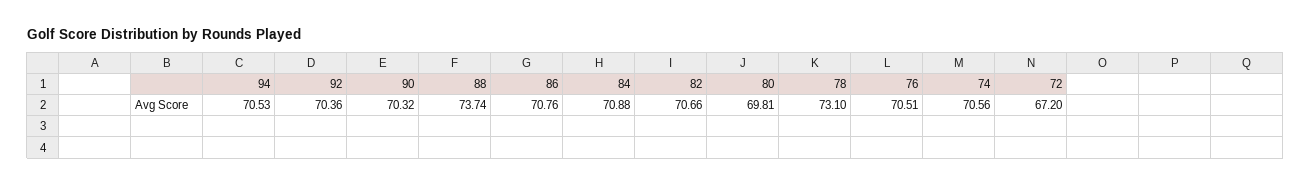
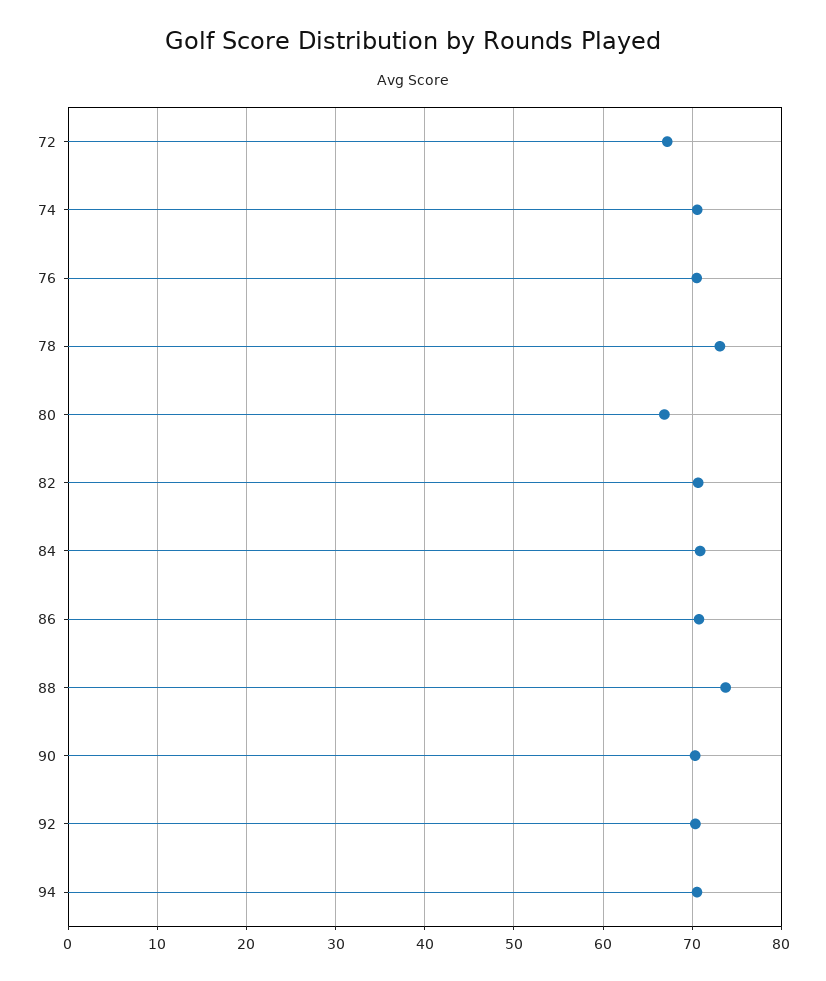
  {
    "94": 70.53,
    "92": 70.36,
    "90": 70.32,
    "88": 73.74,
    "86": 70.76,
    "84": 70.88,
    "82": 70.66,
-   "80": 69.81,
+   "80": 67,
    "78": 73.1,
    "76": 70.51,
    "74": 70.56,
    "72": 67.2
  }

